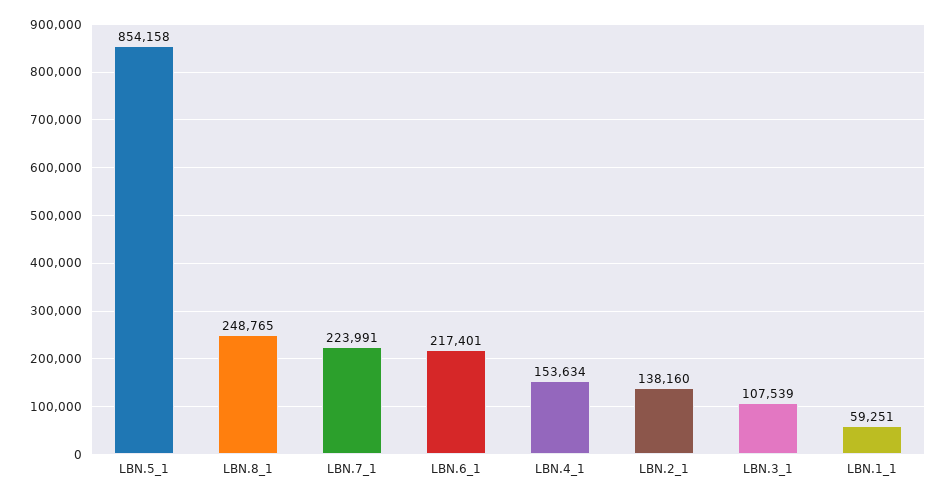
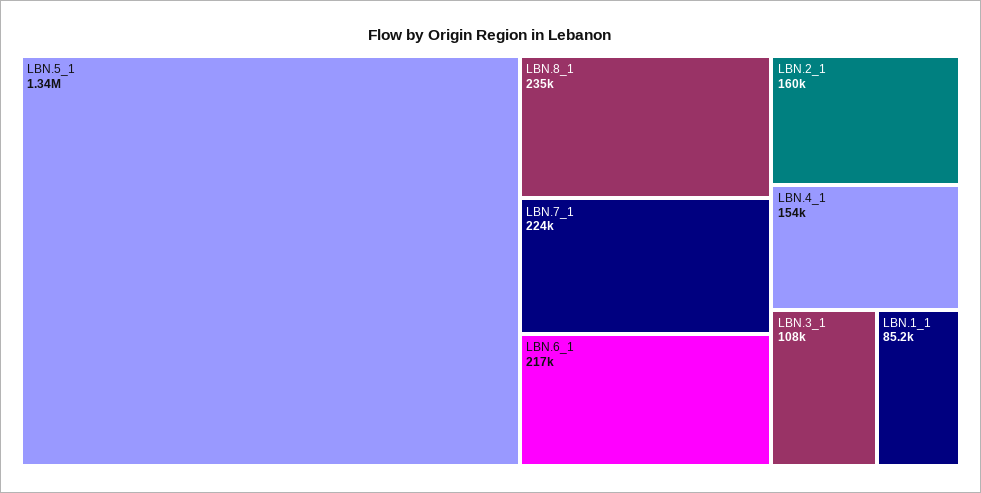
  {
-   "LBN.5_1": 854158,
+   "LBN.5_1": 1340000,
-   "LBN.8_1": 248765,
+   "LBN.8_1": 235000,
    "LBN.7_1": 223991,
    "LBN.6_1": 217401,
    "LBN.4_1": 153634,
-   "LBN.2_1": 138160,
+   "LBN.2_1": 160000,
    "LBN.3_1": 107539,
-   "LBN.1_1": 59251
+   "LBN.1_1": 85200
  }

